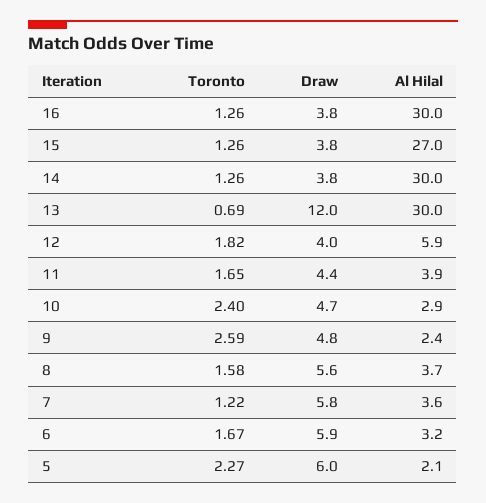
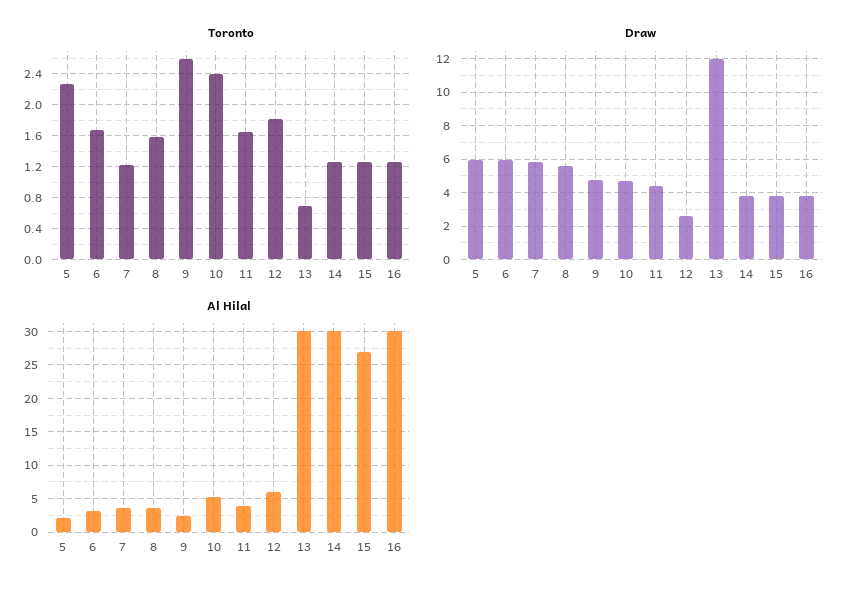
  {
    "Toronto": {
      "16": 1.26,
      "15": 1.26,
      "14": 1.26,
      "13": 0.69,
      "12": 1.82,
      "11": 1.65,
      "10": 2.4,
      "9": 2.59,
      "8": 1.58,
      "7": 1.22,
      "6": 1.67,
      "5": 2.27
    },
    "Draw": {
      "16": 3.8,
      "15": 3.8,
      "14": 3.8,
      "13": 12,
-     "12": 4,
+     "12": 2.5,
      "11": 4.4,
      "10": 4.7,
      "9": 4.8,
      "8": 5.6,
      "7": 5.8,
      "6": 5.9,
      "5": 6
    },
    "Al Hilal": {
      "16": 30,
      "15": 27,
      "14": 30,
      "13": 30,
      "12": 5.9,
      "11": 3.9,
-     "10": 2.9,
+     "10": 5,
      "9": 2.4,
      "8": 3.7,
      "7": 3.6,
      "6": 3.2,
      "5": 2.1
    }
  }

